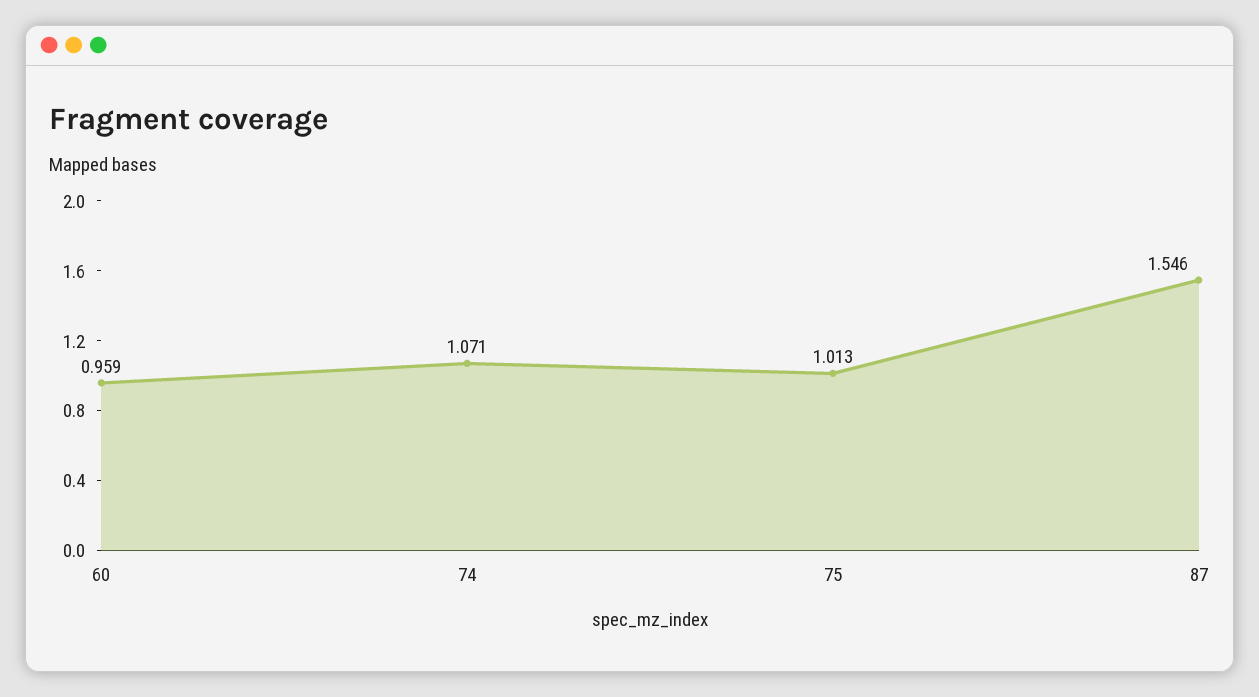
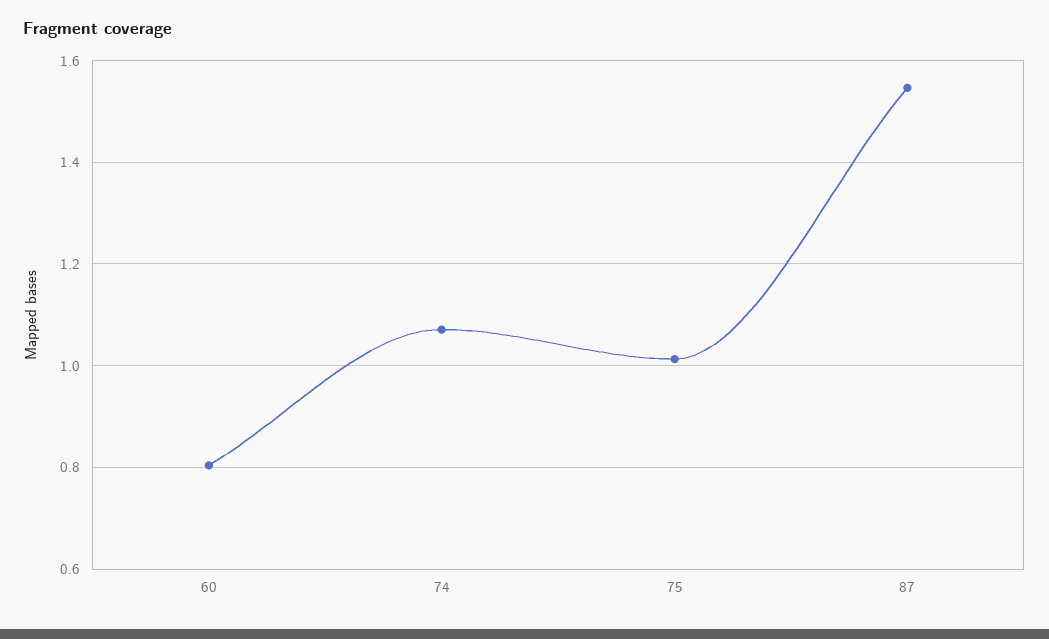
  {
-   "60": 0.959,
+   "60": 0.8,
    "74": 1.071,
    "75": 1.013,
    "87": 1.546
  }

